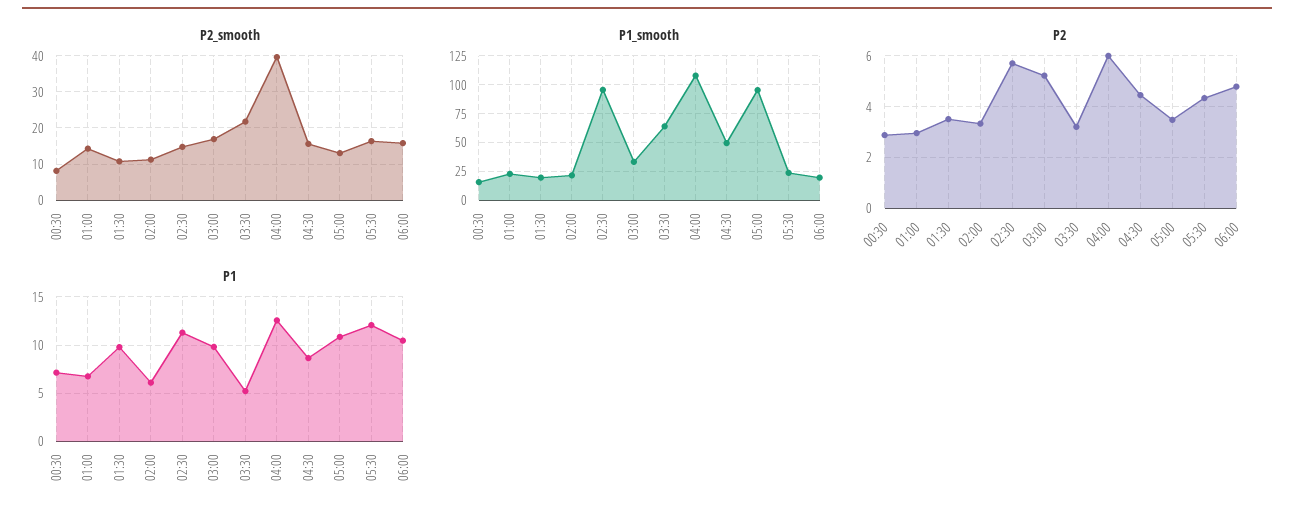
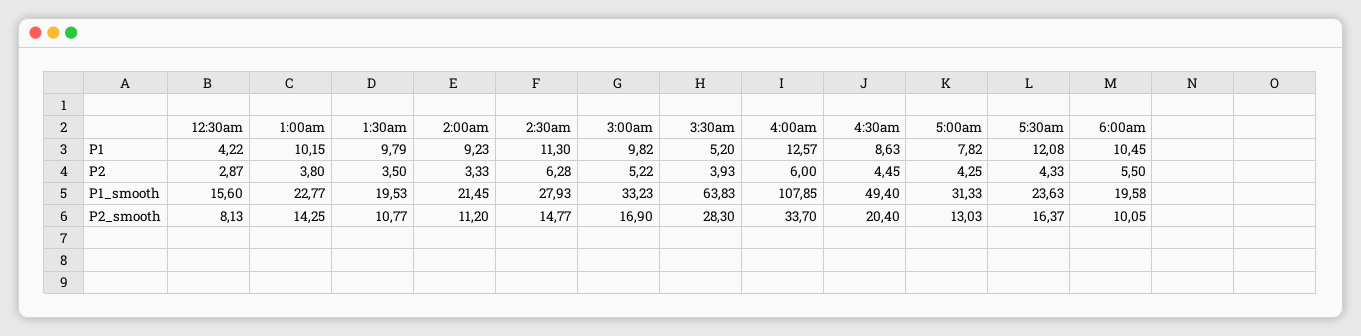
  {
    "P2_smooth": {
      "00:30": 8.13,
      "01:00": 14.25,
      "01:30": 10.77,
      "02:00": 11.2,
      "02:30": 14.77,
      "03:00": 16.9,
-     "03:30": 22,
+     "03:30": 28.3,
-     "04:00": 40,
+     "04:00": 33.7,
-     "04:30": 16,
+     "04:30": 20.4,
      "05:00": 13.03,
      "05:30": 16.37,
-     "06:00": 16
+     "06:00": 10.05
    },
    "P1_smooth": {
      "00:30": 15.6,
      "01:00": 22.77,
      "01:30": 19.53,
      "02:00": 21.45,
-     "02:30": 100,
+     "02:30": 27.93,
      "03:00": 33.23,
      "03:30": 63.83,
      "04:00": 107.85,
      "04:30": 49.4,
-     "05:00": 100,
+     "05:00": 31.33,
      "05:30": 23.63,
      "06:00": 19.58
    },
    "P2": {
      "00:30": 2.87,
-     "01:00": 3,
+     "01:00": 3.8,
      "01:30": 3.5,
      "02:00": 3.33,
-     "02:30": 5.75,
+     "02:30": 6.28,
      "03:00": 5.22,
-     "03:30": 3.25,
+     "03:30": 3.93,
      "04:00": 6,
      "04:30": 4.45,
-     "05:00": 3.5,
+     "05:00": 4.25,
      "05:30": 4.33,
-     "06:00": 4.75
+     "06:00": 5.5
    },
    "P1": {
-     "00:30": 7,
+     "00:30": 4.22,
-     "01:00": 7,
+     "01:00": 10.15,
      "01:30": 9.79,
-     "02:00": 6,
+     "02:00": 9.23,
      "02:30": 11.3,
      "03:00": 9.82,
      "03:30": 5.2,
      "04:00": 12.57,
      "04:30": 8.63,
-     "05:00": 11,
+     "05:00": 7.82,
      "05:30": 12.08,
      "06:00": 10.45
    }
  }

